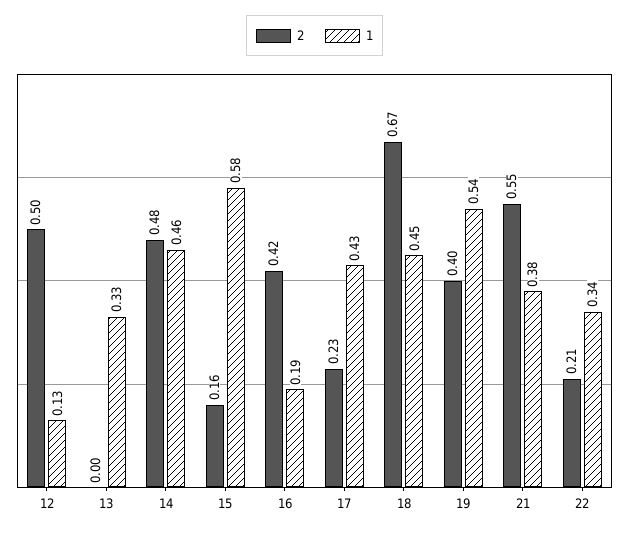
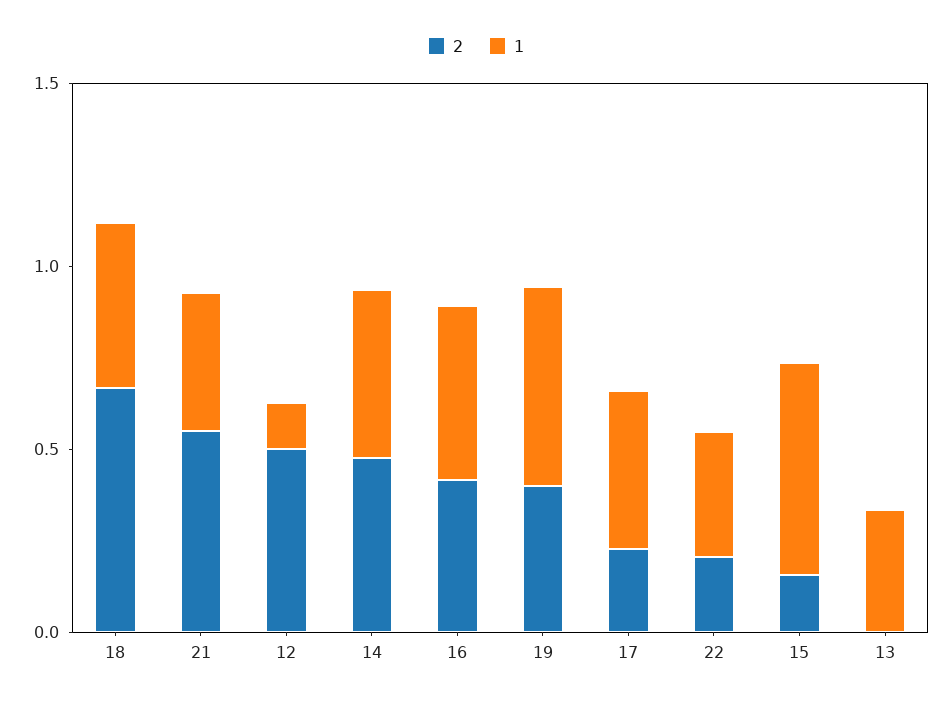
  {
    "2": {
      "12": 0.5,
      "13": 0,
      "14": 0.48,
      "15": 0.16,
      "16": 0.42,
      "17": 0.23,
      "18": 0.67,
      "19": 0.4,
      "21": 0.55,
      "22": 0.21
    },
    "1": {
      "12": 0.13,
      "13": 0.33,
      "14": 0.46,
      "15": 0.58,
-     "16": 0.19,
+     "16": 0.5,
      "17": 0.43,
      "18": 0.45,
      "19": 0.54,
      "21": 0.38,
      "22": 0.34
    }
  }

